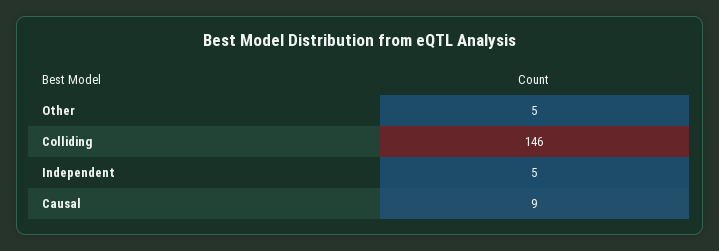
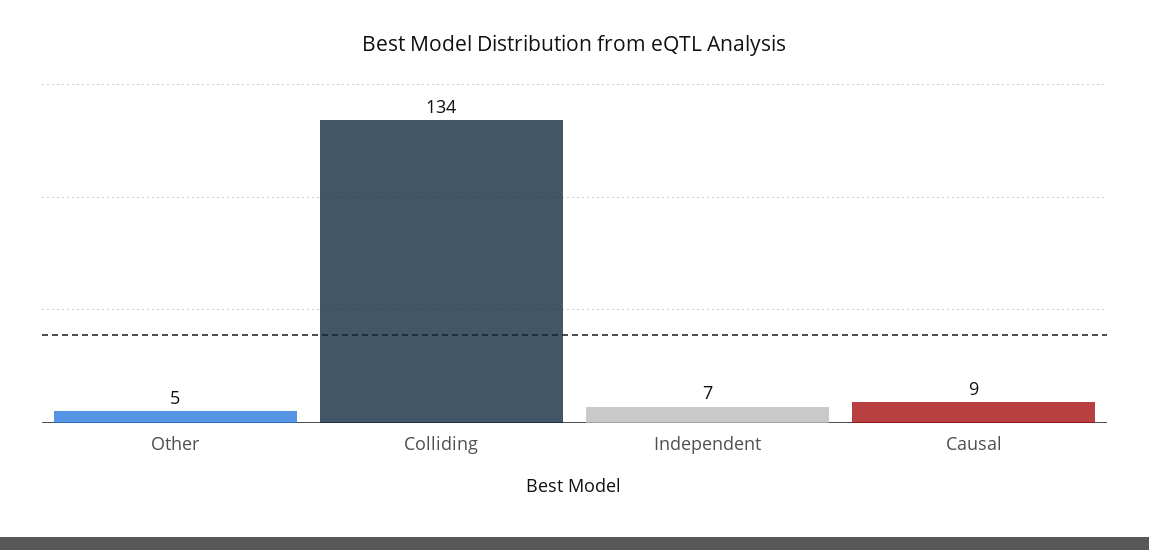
  {
    "Other": 5,
-   "Colliding": 146,
+   "Colliding": 134,
-   "Independent": 5,
+   "Independent": 7,
    "Causal": 9
  }

